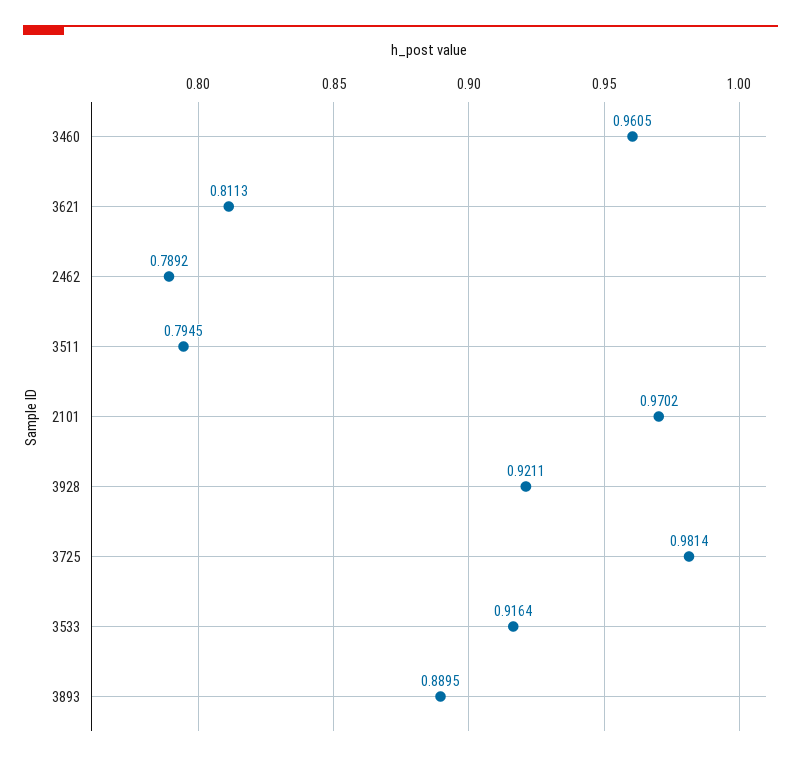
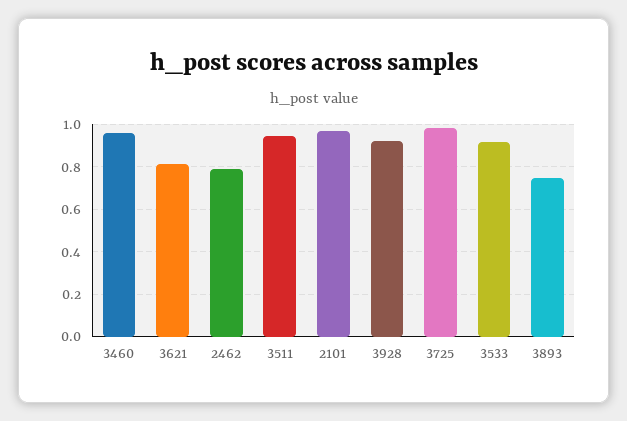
  {
    "3460": 0.9605,
    "3621": 0.8113,
    "2462": 0.7892,
-   "3511": 0.7945,
+   "3511": 0.95,
    "2101": 0.9702,
    "3928": 0.9211,
    "3725": 0.9814,
    "3533": 0.9164,
-   "3893": 0.8895
+   "3893": 0.75
  }

